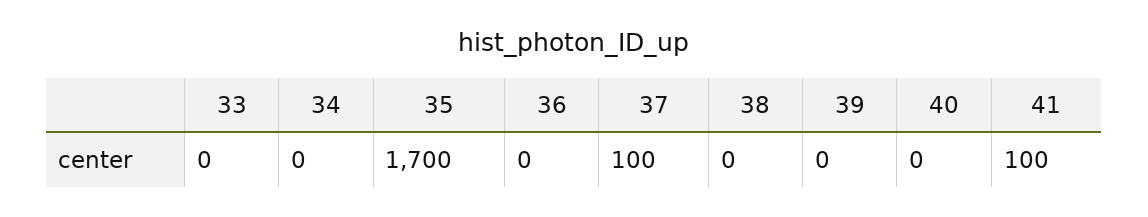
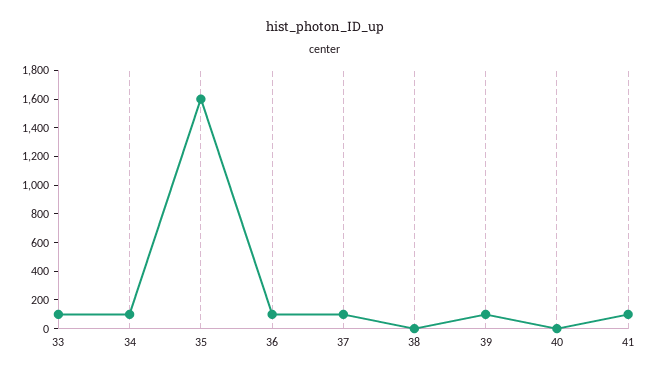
  {
-   "33": 0,
+   "33": 100,
-   "34": 0,
+   "34": 100,
-   "35": 1700,
+   "35": 1600,
-   "36": 0,
+   "36": 100,
    "37": 100,
    "38": 0,
-   "39": 0,
+   "39": 100,
    "40": 0,
    "41": 100
  }

